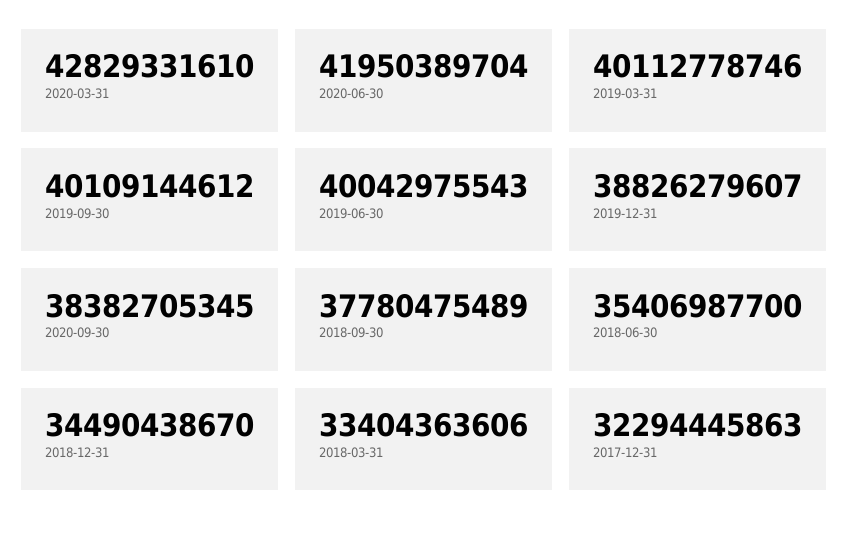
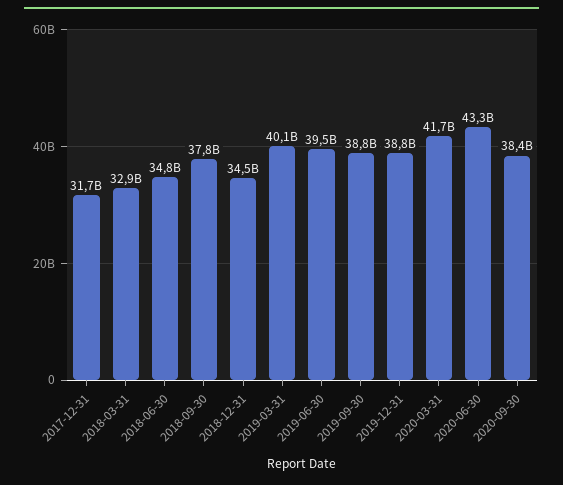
  {
-   "2020-03-31": 42829331610,
+   "2020-03-31": 41700000000,
-   "2020-06-30": 41950389704,
+   "2020-06-30": 43300000000,
    "2019-03-31": 40112778746,
-   "2019-09-30": 40109144612,
+   "2019-09-30": 38800000000,
-   "2019-06-30": 40042975543,
+   "2019-06-30": 39500000000,
    "2019-12-31": 38826279607,
    "2020-09-30": 38382705345,
    "2018-09-30": 37780475489,
-   "2018-06-30": 35406987700,
+   "2018-06-30": 34800000000,
    "2018-12-31": 34490438670,
-   "2018-03-31": 33404363606,
+   "2018-03-31": 32900000000,
-   "2017-12-31": 32294445863
+   "2017-12-31": 31700000000
  }

